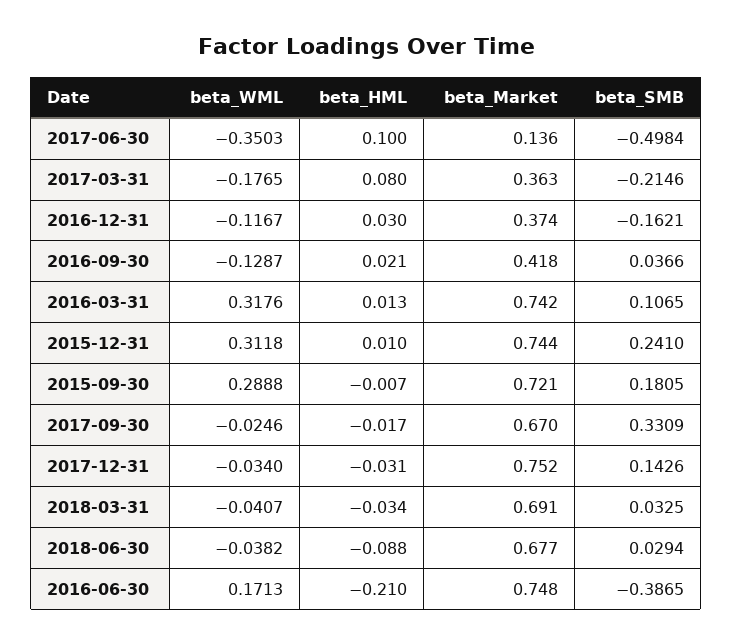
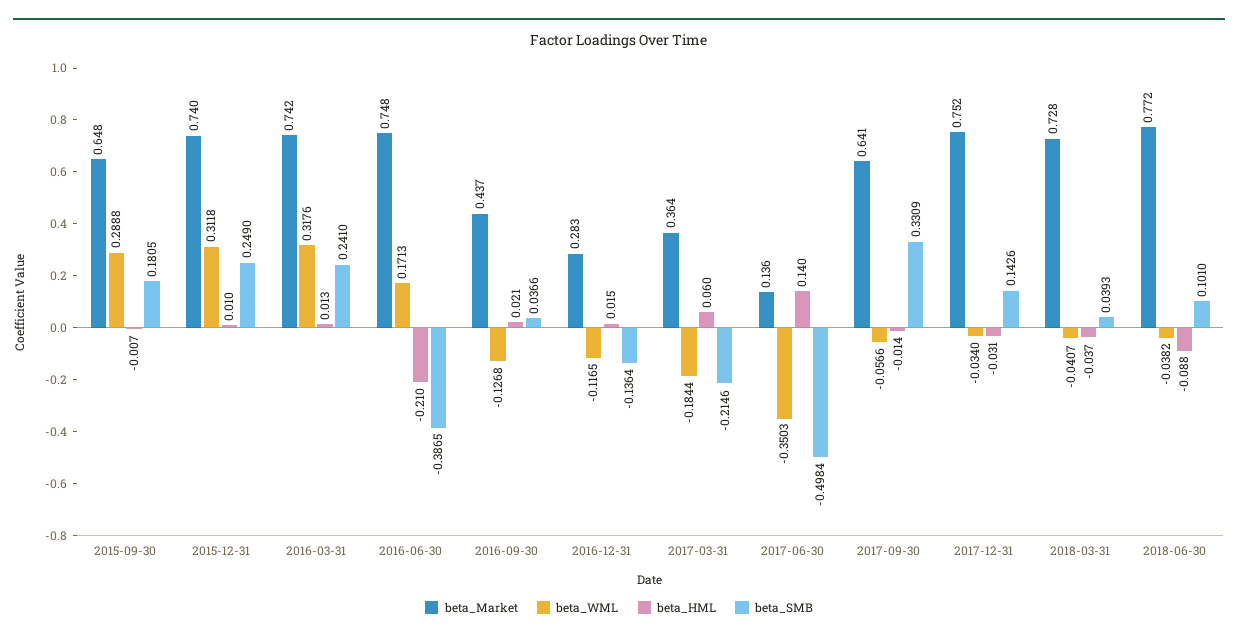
  {
    "beta_WML": {
      "2017-06-30": -0.3503,
-     "2017-03-31": -0.1765,
+     "2017-03-31": -0.1844,
-     "2016-12-31": -0.1167,
+     "2016-12-31": -0.1165,
-     "2016-09-30": -0.1287,
+     "2016-09-30": -0.1268,
      "2016-03-31": 0.3176,
      "2015-12-31": 0.3118,
      "2015-09-30": 0.2888,
-     "2017-09-30": -0.0246,
+     "2017-09-30": -0.0566,
      "2017-12-31": -0.034,
      "2018-03-31": -0.0407,
      "2018-06-30": -0.0382,
      "2016-06-30": 0.1713
    },
    "beta_HML": {
-     "2017-06-30": 0.1,
+     "2017-06-30": 0.14,
-     "2017-03-31": 0.08,
+     "2017-03-31": 0.06,
-     "2016-12-31": 0.03,
+     "2016-12-31": 0.015,
      "2016-09-30": 0.021,
      "2016-03-31": 0.013,
      "2015-12-31": 0.01,
      "2015-09-30": -0.007,
-     "2017-09-30": -0.017,
+     "2017-09-30": -0.014,
      "2017-12-31": -0.031,
-     "2018-03-31": -0.034,
+     "2018-03-31": -0.037,
      "2018-06-30": -0.088,
      "2016-06-30": -0.21
    },
    "beta_Market": {
      "2017-06-30": 0.136,
-     "2017-03-31": 0.363,
+     "2017-03-31": 0.364,
-     "2016-12-31": 0.374,
+     "2016-12-31": 0.283,
-     "2016-09-30": 0.418,
+     "2016-09-30": 0.437,
      "2016-03-31": 0.742,
-     "2015-12-31": 0.744,
+     "2015-12-31": 0.74,
-     "2015-09-30": 0.721,
+     "2015-09-30": 0.648,
-     "2017-09-30": 0.67,
+     "2017-09-30": 0.641,
      "2017-12-31": 0.752,
-     "2018-03-31": 0.691,
+     "2018-03-31": 0.728,
-     "2018-06-30": 0.677,
+     "2018-06-30": 0.772,
      "2016-06-30": 0.748
    },
    "beta_SMB": {
      "2017-06-30": -0.4984,
      "2017-03-31": -0.2146,
-     "2016-12-31": -0.1621,
+     "2016-12-31": -0.1364,
      "2016-09-30": 0.0366,
-     "2016-03-31": 0.1065,
+     "2016-03-31": 0.241,
-     "2015-12-31": 0.241,
+     "2015-12-31": 0.249,
      "2015-09-30": 0.1805,
      "2017-09-30": 0.3309,
      "2017-12-31": 0.1426,
-     "2018-03-31": 0.0325,
+     "2018-03-31": 0.0393,
-     "2018-06-30": 0.0294,
+     "2018-06-30": 0.101,
      "2016-06-30": -0.3865
    }
  }

